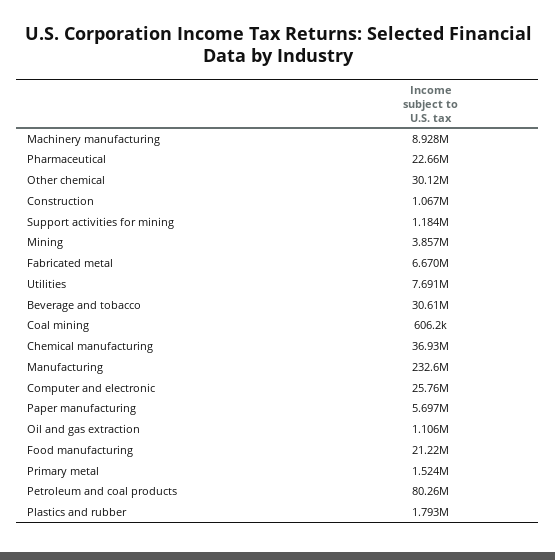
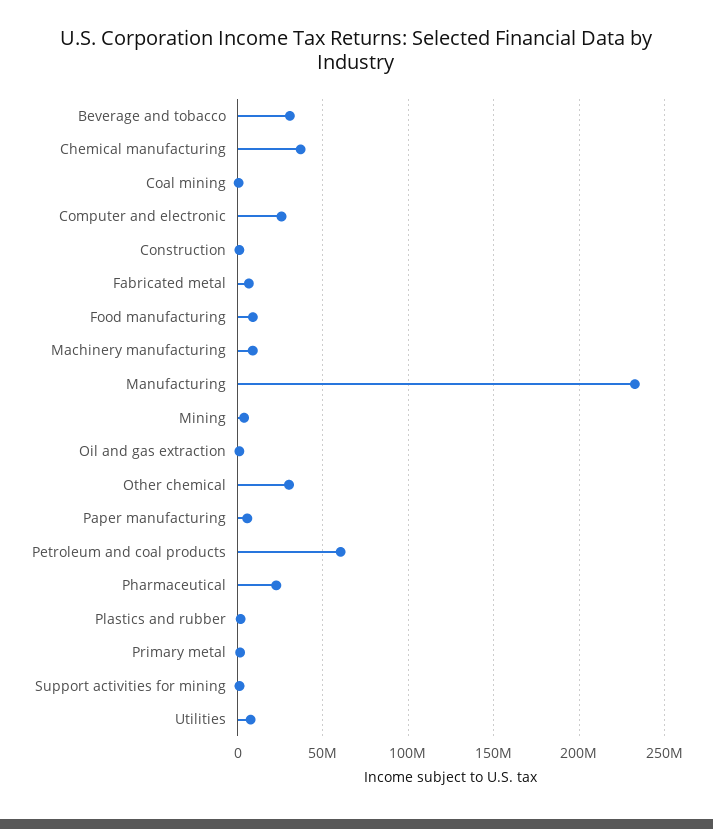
  {
    "Machinery manufacturing": 8928000,
    "Pharmaceutical": 22660000,
    "Other chemical": 30120000,
    "Construction": 1067000,
    "Support activities for mining": 1184000,
    "Mining": 3857000,
    "Fabricated metal": 6670000,
    "Utilities": 7691000,
    "Beverage and tobacco": 30610000,
    "Coal mining": 606200,
    "Chemical manufacturing": 36930000,
    "Manufacturing": 232600000,
    "Computer and electronic": 25760000,
    "Paper manufacturing": 5697000,
    "Oil and gas extraction": 1106000,
-   "Food manufacturing": 21220000,
+   "Food manufacturing": 10000000,
    "Primary metal": 1524000,
-   "Petroleum and coal products": 80260000,
+   "Petroleum and coal products": 60000000,
    "Plastics and rubber": 1793000
  }

